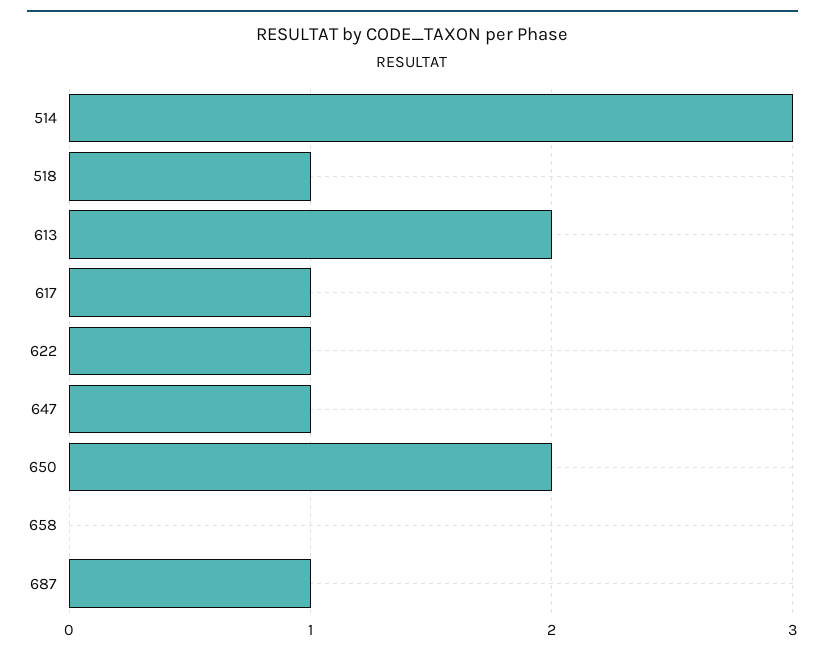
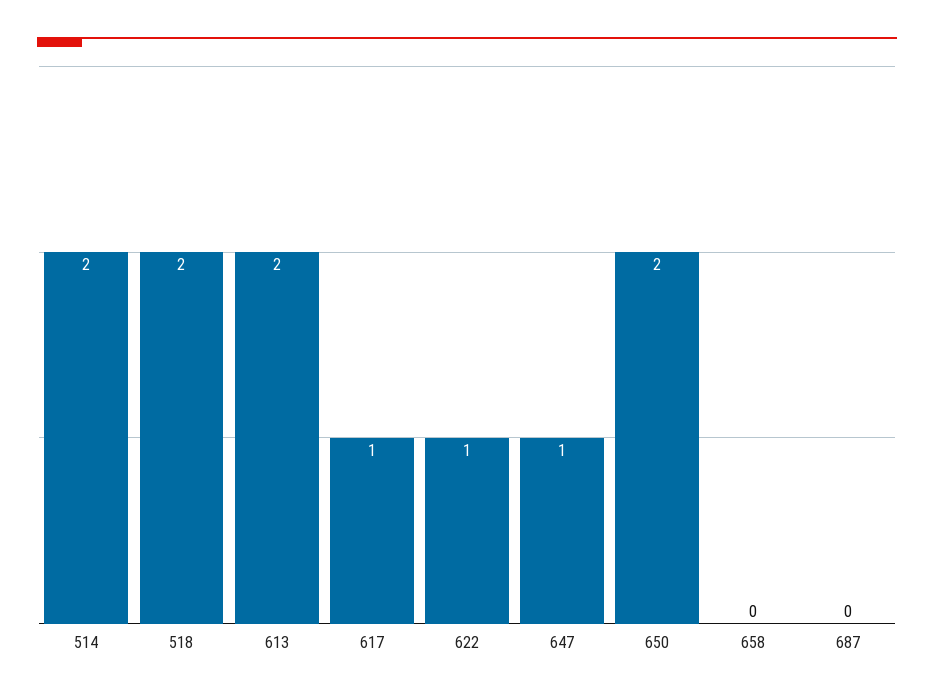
  {
-   "514": 3,
+   "514": 2,
-   "518": 1,
+   "518": 2,
    "613": 2,
    "617": 1,
    "622": 1,
    "647": 1,
    "650": 2,
    "658": 0,
-   "687": 1
+   "687": 0
  }

